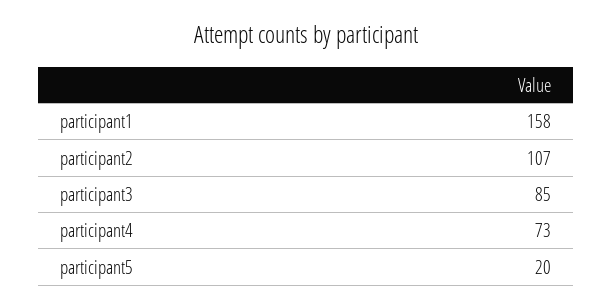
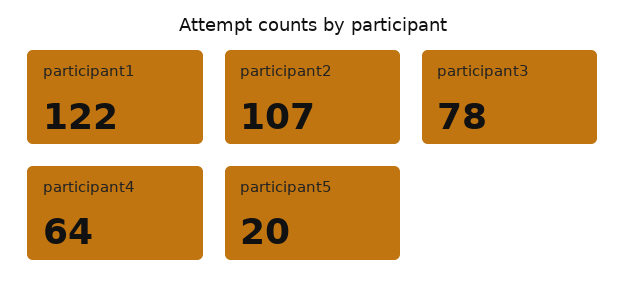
  {
-   "participant1": 158,
+   "participant1": 122,
    "participant2": 107,
-   "participant3": 85,
+   "participant3": 78,
-   "participant4": 73,
+   "participant4": 64,
    "participant5": 20
  }

